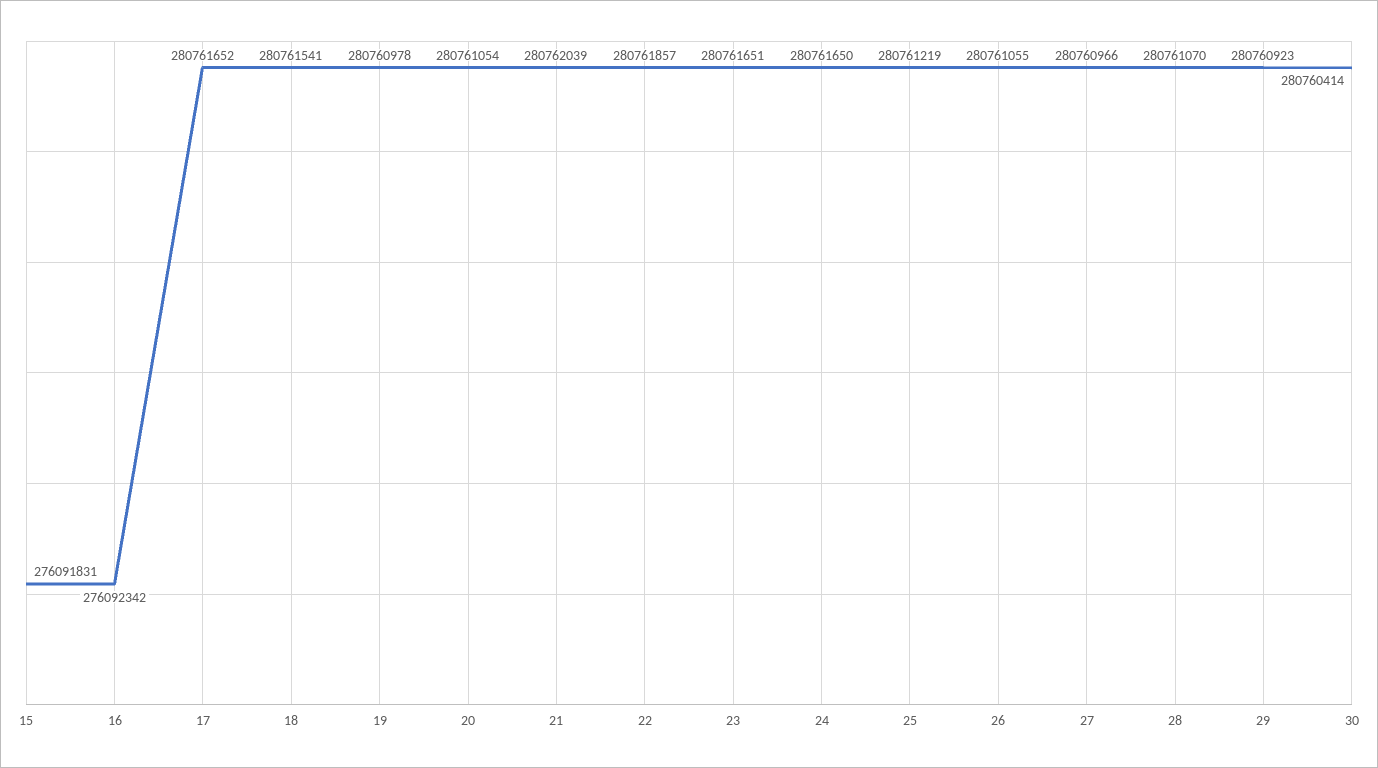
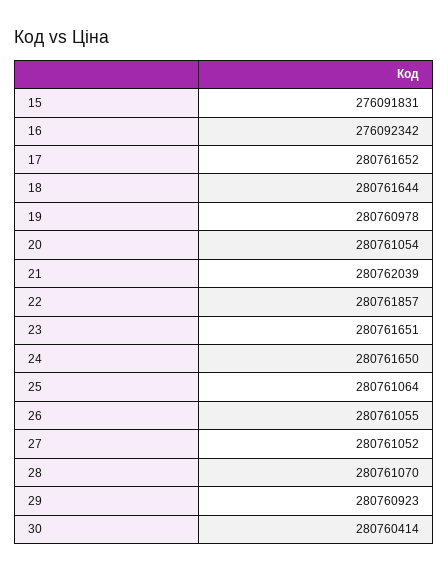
  {
    "15": 276091831,
    "16": 276092342,
    "17": 280761652,
-   "18": 280761541,
+   "18": 280761644,
    "19": 280760978,
    "20": 280761054,
    "21": 280762039,
    "22": 280761857,
    "23": 280761651,
    "24": 280761650,
-   "25": 280761219,
+   "25": 280761064,
    "26": 280761055,
-   "27": 280760966,
+   "27": 280761052,
    "28": 280761070,
    "29": 280760923,
    "30": 280760414
  }

